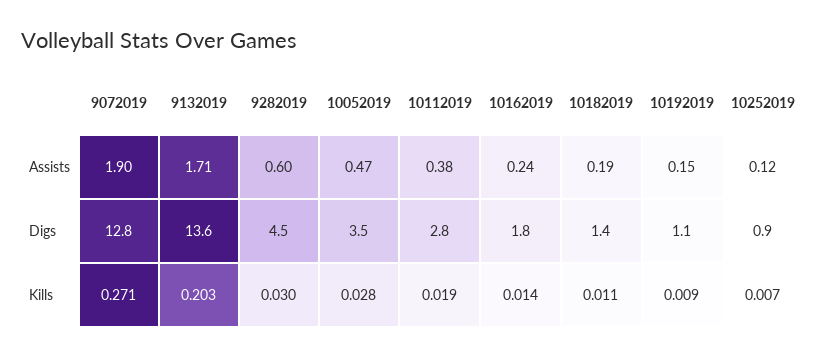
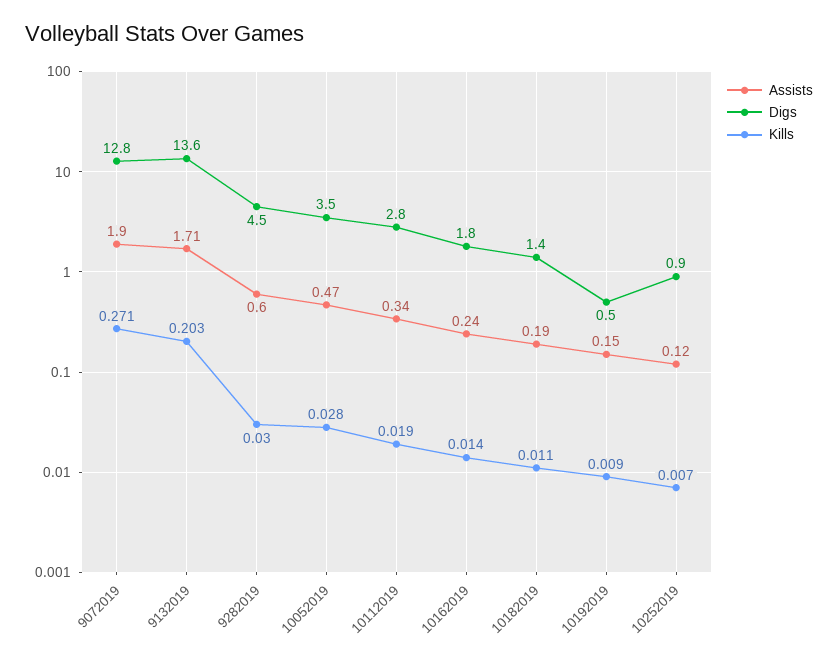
  {
    "Assists": {
      "9072019": 1.9,
      "9132019": 1.71,
      "9282019": 0.6,
      "10052019": 0.47,
-     "10112019": 0.38,
+     "10112019": 0.34,
      "10162019": 0.24,
      "10182019": 0.19,
      "10192019": 0.15,
      "10252019": 0.12
    },
    "Digs": {
      "9072019": 12.8,
      "9132019": 13.6,
      "9282019": 4.5,
      "10052019": 3.5,
      "10112019": 2.8,
      "10162019": 1.8,
      "10182019": 1.4,
-     "10192019": 1.1,
+     "10192019": 0.5,
      "10252019": 0.9
    },
    "Kills": {
      "9072019": 0.271,
      "9132019": 0.203,
      "9282019": 0.03,
      "10052019": 0.028,
      "10112019": 0.019,
      "10162019": 0.014,
      "10182019": 0.011,
      "10192019": 0.009,
      "10252019": 0.007
    }
  }

